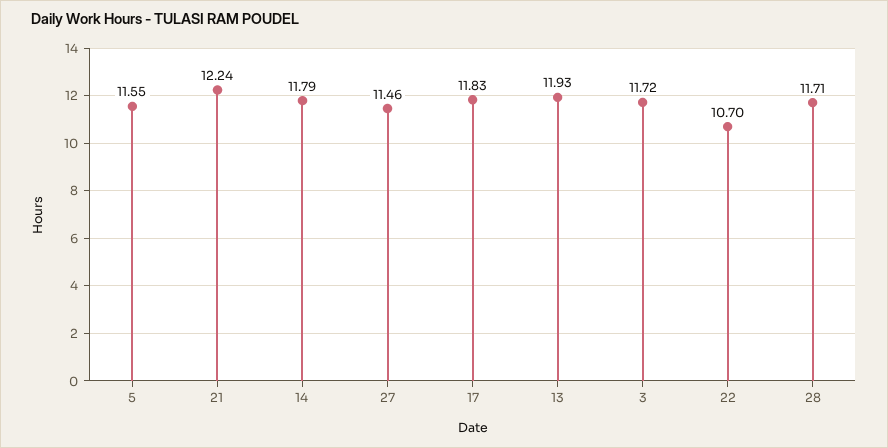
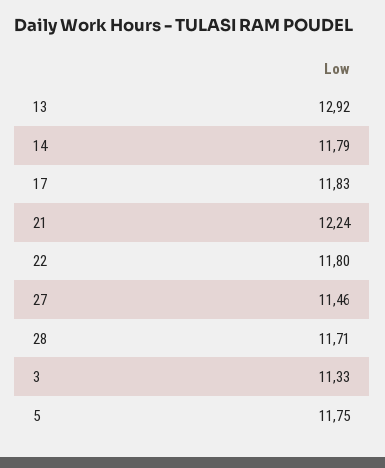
  {
-   "5": 11.55,
+   "5": 11.75,
    "21": 12.24,
    "14": 11.79,
    "27": 11.46,
    "17": 11.83,
-   "13": 11.93,
+   "13": 12.92,
-   "3": 11.72,
+   "3": 11.33,
-   "22": 10.7,
+   "22": 11.8,
    "28": 11.71
  }

